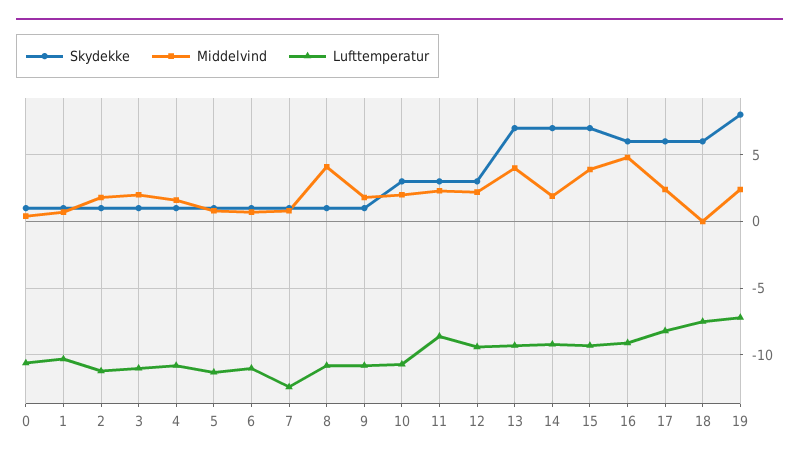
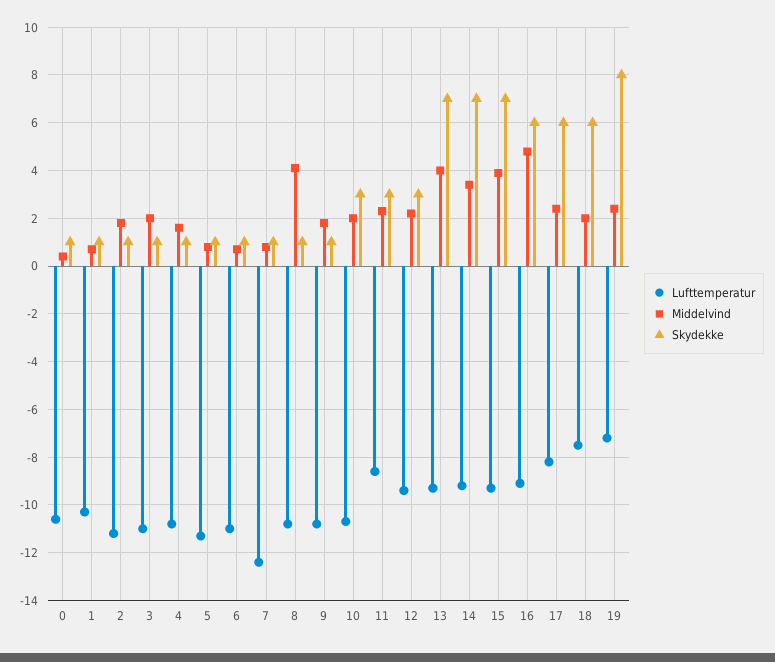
  {
    "Skydekke": {
      "0": 1,
      "1": 1,
      "2": 1,
      "3": 1,
      "4": 1,
      "5": 1,
      "6": 1,
      "7": 1,
      "8": 1,
      "9": 1,
      "10": 3,
      "11": 3,
      "12": 3,
      "13": 7,
      "14": 7,
      "15": 7,
      "16": 6,
      "17": 6,
      "18": 6,
      "19": 8
    },
    "Middelvind": {
      "0": 0.5,
      "1": 0.5,
      "2": 2,
      "3": 2,
      "4": 1.5,
      "5": 1,
      "6": 0.5,
      "7": 1,
      "8": 4,
      "9": 2,
      "10": 2,
      "11": 2.5,
      "12": 2,
      "13": 4,
-     "14": 2,
+     "14": 3.5,
      "15": 4,
      "16": 5,
      "17": 2.5,
-     "18": 0,
+     "18": 2,
      "19": 2.5
    },
    "Lufttemperatur": {
      "0": -10.5,
      "1": -10.5,
      "2": -11,
      "3": -11,
      "4": -11,
      "5": -11.5,
      "6": -11,
      "7": -12.5,
      "8": -11,
      "9": -11,
      "10": -10.5,
      "11": -8.5,
      "12": -9.5,
      "13": -9.5,
      "14": -9,
      "15": -9.5,
      "16": -9,
      "17": -8,
      "18": -7.5,
      "19": -7
    }
  }

